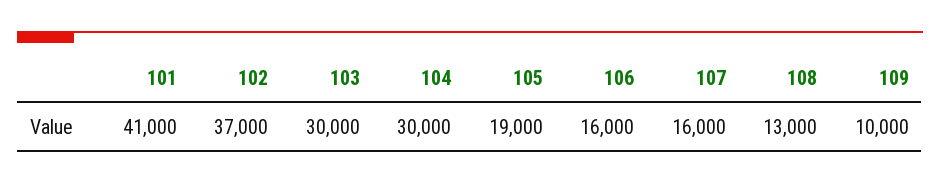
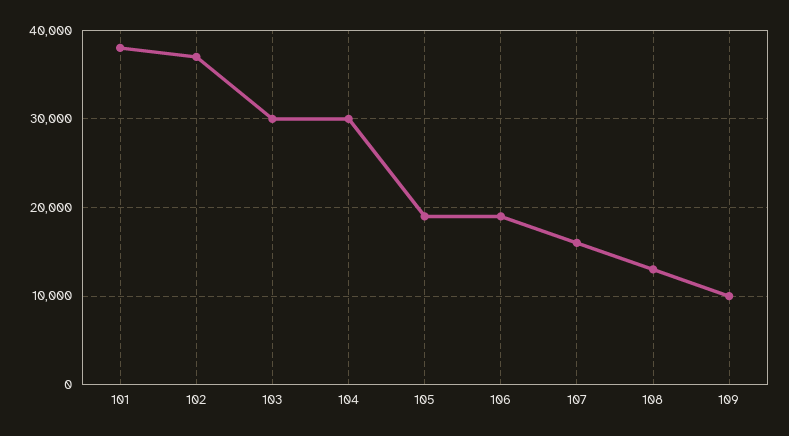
  {
-   "101": 41000,
+   "101": 38000,
    "102": 37000,
    "103": 30000,
    "104": 30000,
    "105": 19000,
-   "106": 16000,
+   "106": 19000,
    "107": 16000,
    "108": 13000,
    "109": 10000
  }

